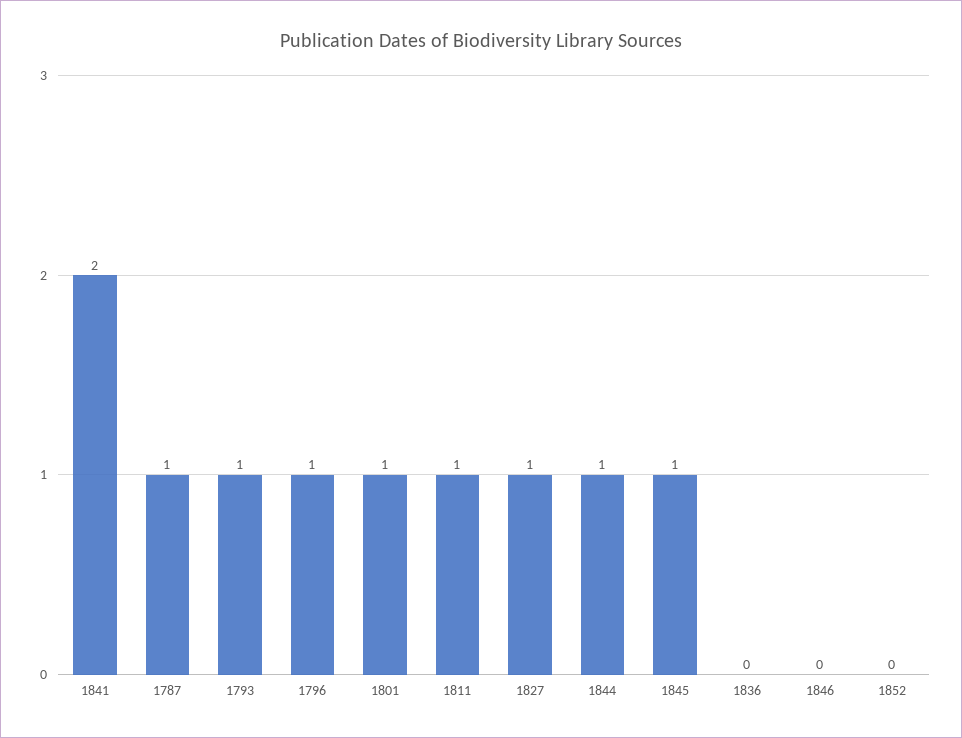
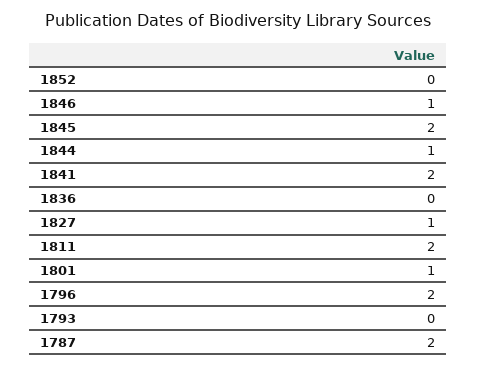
  {
    "1841": 2,
-   "1787": 1,
+   "1787": 2,
-   "1793": 1,
+   "1793": 0,
-   "1796": 1,
+   "1796": 2,
    "1801": 1,
-   "1811": 1,
+   "1811": 2,
    "1827": 1,
    "1844": 1,
-   "1845": 1,
+   "1845": 2,
    "1836": 0,
-   "1846": 0,
+   "1846": 1,
    "1852": 0
  }

